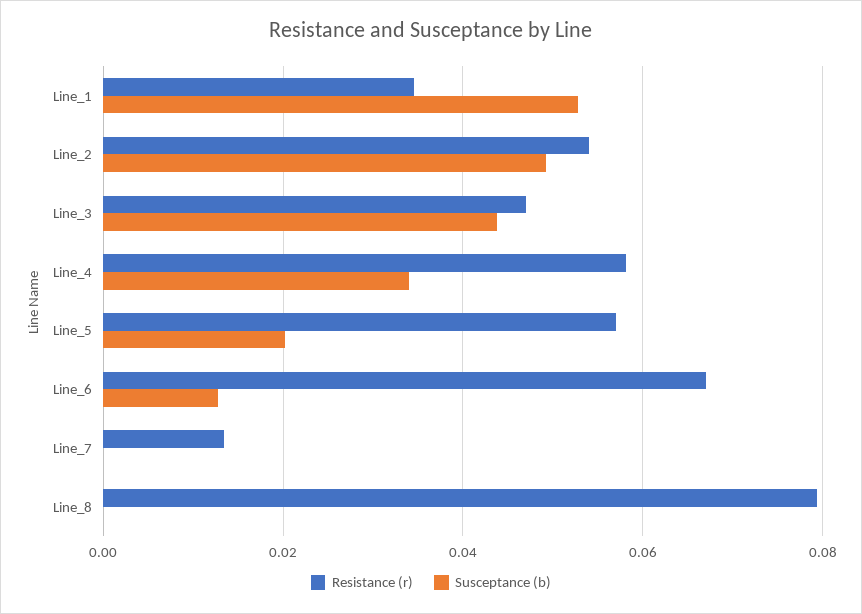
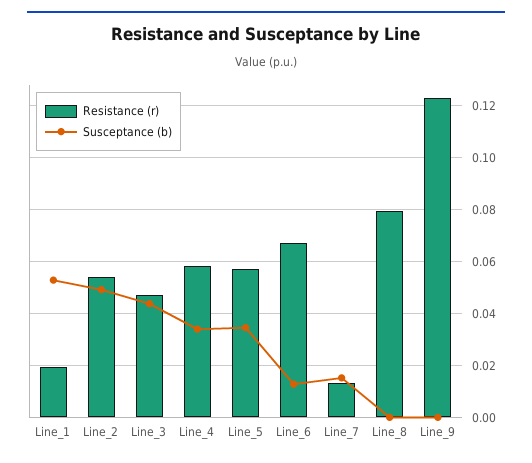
  {
    "Resistance (r)": {
-     "Line_1": 0.034,
+     "Line_1": 0.02,
      "Line_2": 0.054,
      "Line_3": 0.048,
      "Line_4": 0.058,
      "Line_5": 0.058,
      "Line_6": 0.068,
      "Line_7": 0.014,
-     "Line_8": 0.08
+     "Line_8": 0.08,
+     "Line_9": 0.1225
    },
    "Susceptance (b)": {
      "Line_1": 0.052,
      "Line_2": 0.05,
      "Line_3": 0.044,
      "Line_4": 0.034,
-     "Line_5": 0.02,
+     "Line_5": 0.035,
      "Line_6": 0.012,
-     "Line_7": 0,
+     "Line_7": 0.015,
-     "Line_8": 0
+     "Line_8": 0,
+     "Line_9": 0
    }
  }

